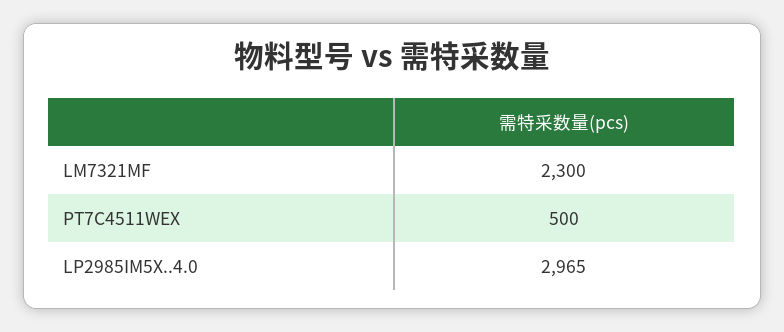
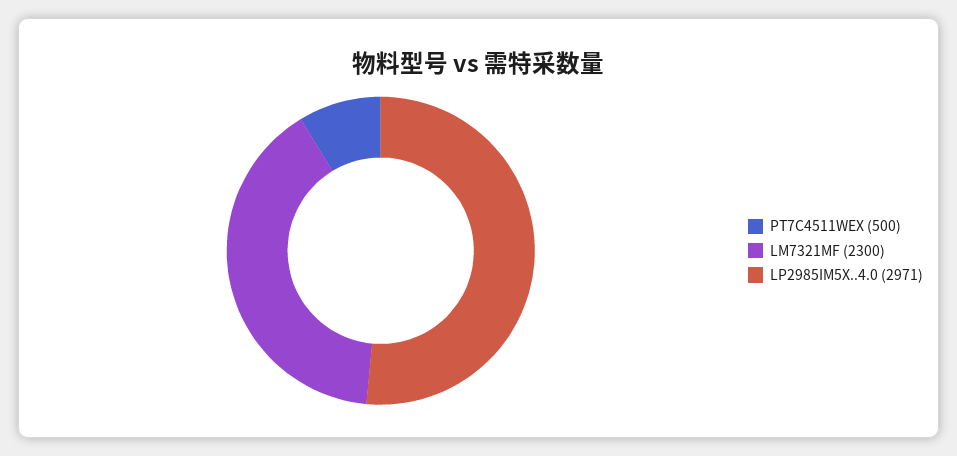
  {
    "LM7321MF": 2300,
    "PT7C4511WEX": 500,
-   "LP2985IM5X..4.0": 2965
+   "LP2985IM5X..4.0": 2971
  }

